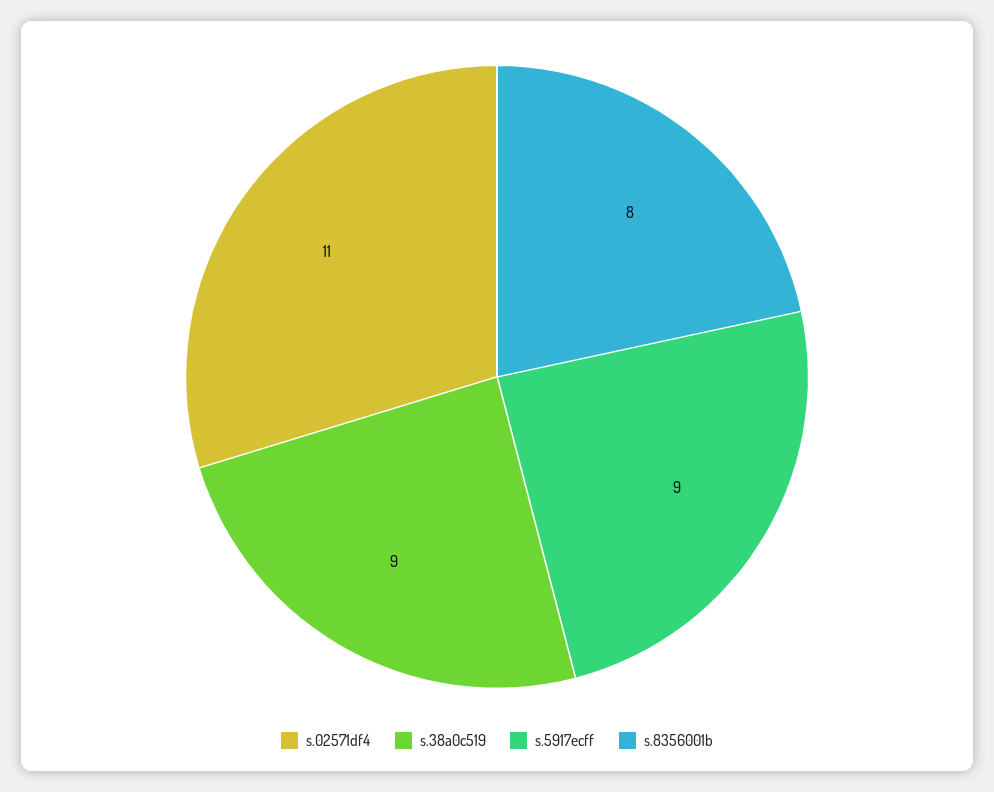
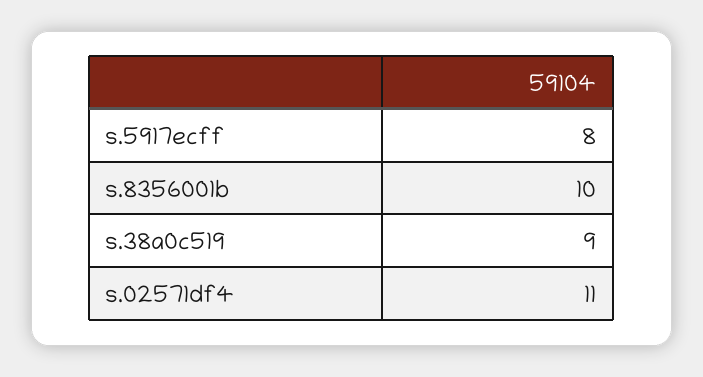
  {
    "s.02571df4": 11,
    "s.38a0c519": 9,
-   "s.5917ecff": 9,
+   "s.5917ecff": 8,
-   "s.8356001b": 8
+   "s.8356001b": 10
  }

